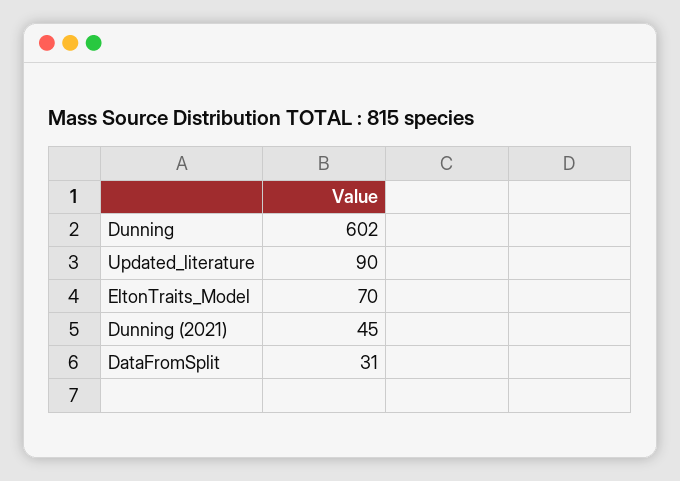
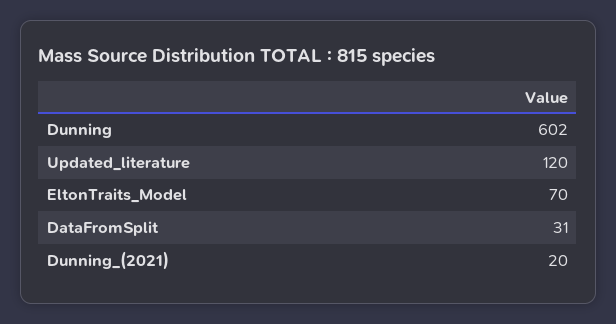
  {
    "Dunning": 602,
-   "Updated_literature": 90,
+   "Updated_literature": 120,
    "EltonTraits_Model": 70,
-   "Dunning (2021)": 45,
+   "Dunning (2021)": 20,
    "DataFromSplit": 31
  }

